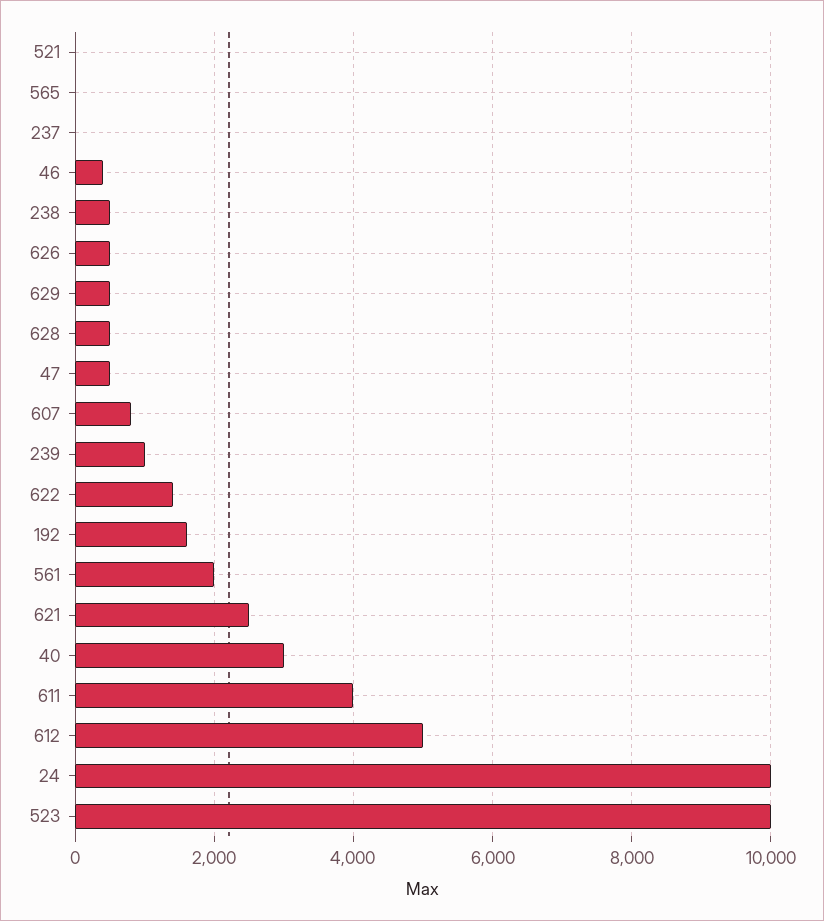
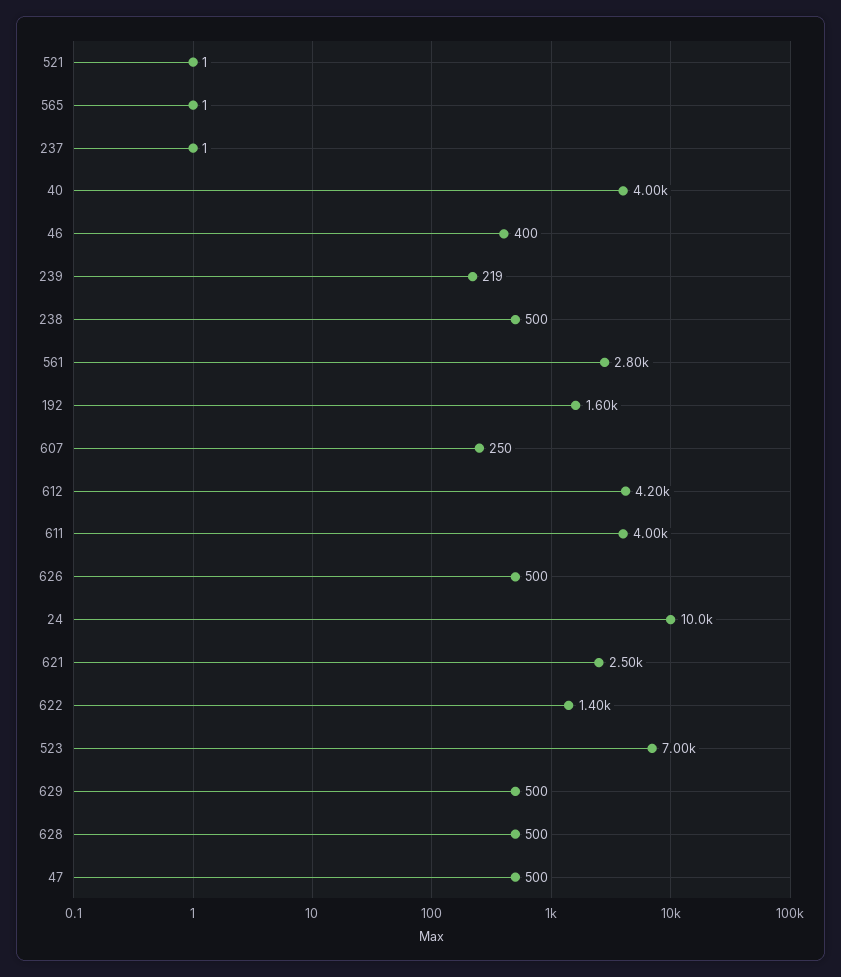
  {
    "521": 1,
    "565": 1,
    "237": 1,
    "46": 400,
    "238": 500,
    "626": 500,
    "629": 500,
    "628": 500,
    "47": 500,
-   "607": 800,
+   "607": 250,
-   "239": 1000,
+   "239": 219,
    "622": 1400,
    "192": 1600,
-   "561": 2000,
+   "561": 2800,
    "621": 2500,
-   "40": 3000,
+   "40": 4000,
    "611": 4000,
-   "612": 5000,
+   "612": 4200,
    "24": 10000,
-   "523": 10000
+   "523": 7000
  }

